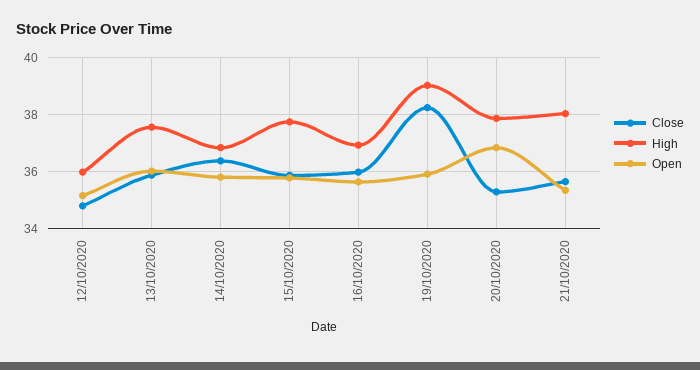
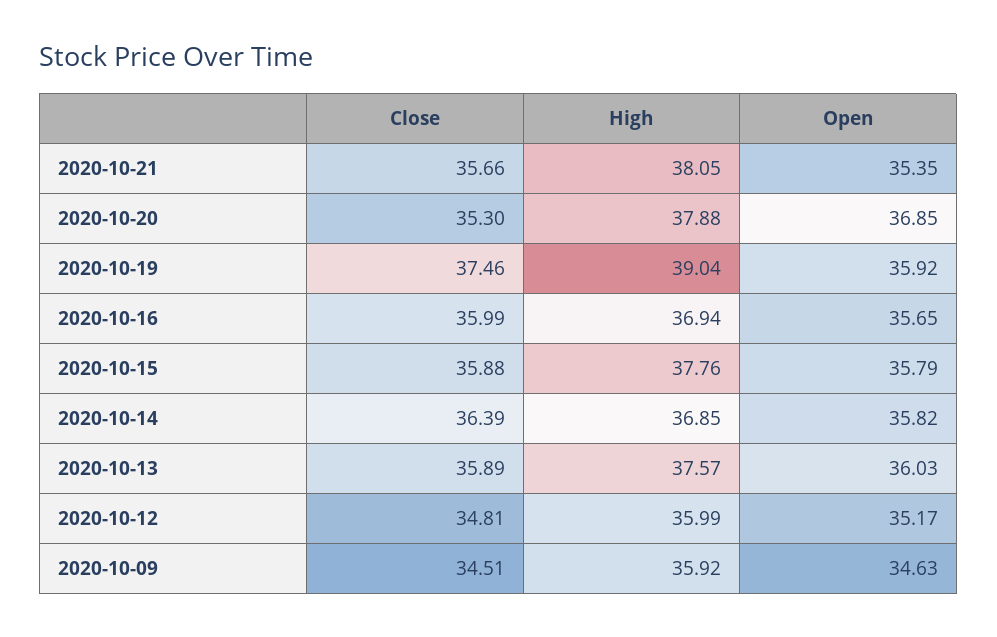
  {
    "Close": {
      "12/10/2020": 34.81,
      "13/10/2020": 35.89,
      "14/10/2020": 36.39,
      "15/10/2020": 35.88,
      "16/10/2020": 35.99,
-     "19/10/2020": 38.25,
+     "19/10/2020": 37.46,
      "20/10/2020": 35.3,
-     "21/10/2020": 35.66
+     "21/10/2020": 35.66,
+     "2020-10-09": 34.51
    },
    "High": {
      "12/10/2020": 35.99,
      "13/10/2020": 37.57,
      "14/10/2020": 36.85,
      "15/10/2020": 37.76,
      "16/10/2020": 36.94,
      "19/10/2020": 39.04,
      "20/10/2020": 37.88,
-     "21/10/2020": 38.05
+     "21/10/2020": 38.05,
+     "2020-10-09": 35.92
    },
    "Open": {
      "12/10/2020": 35.17,
      "13/10/2020": 36.03,
      "14/10/2020": 35.82,
      "15/10/2020": 35.79,
      "16/10/2020": 35.65,
      "19/10/2020": 35.92,
      "20/10/2020": 36.85,
-     "21/10/2020": 35.35
+     "21/10/2020": 35.35,
+     "2020-10-09": 34.63
    }
  }

